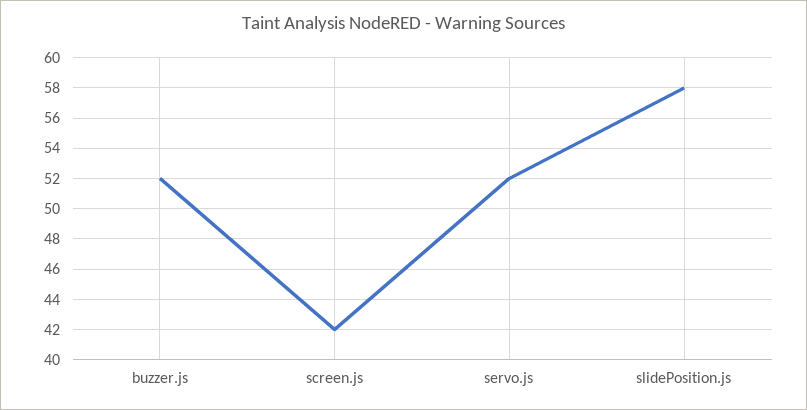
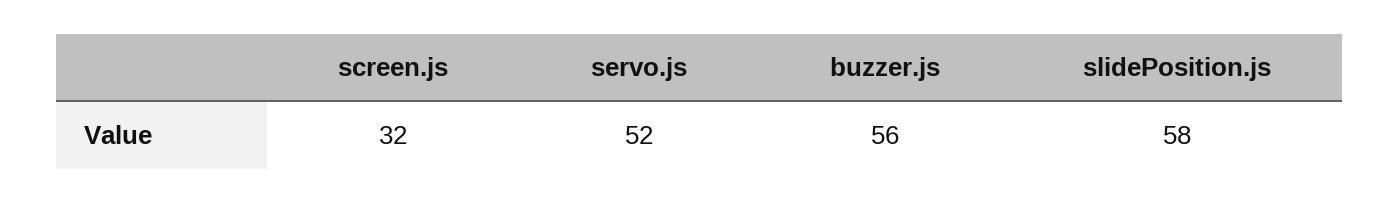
  {
-   "buzzer.js": 52,
+   "buzzer.js": 56,
-   "screen.js": 42,
+   "screen.js": 32,
    "servo.js": 52,
    "slidePosition.js": 58
  }

